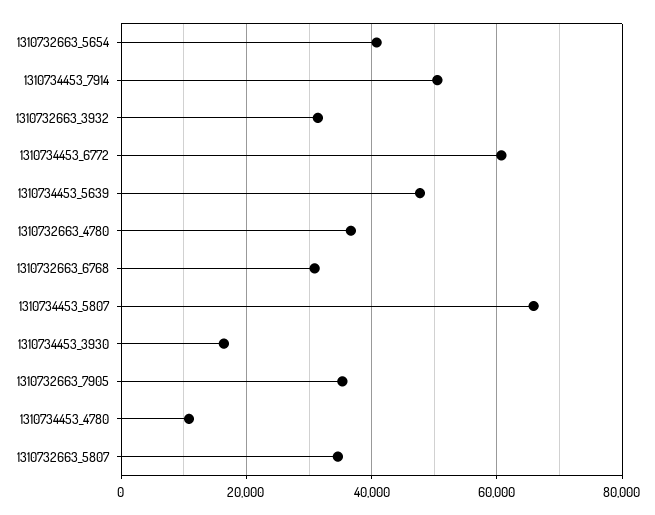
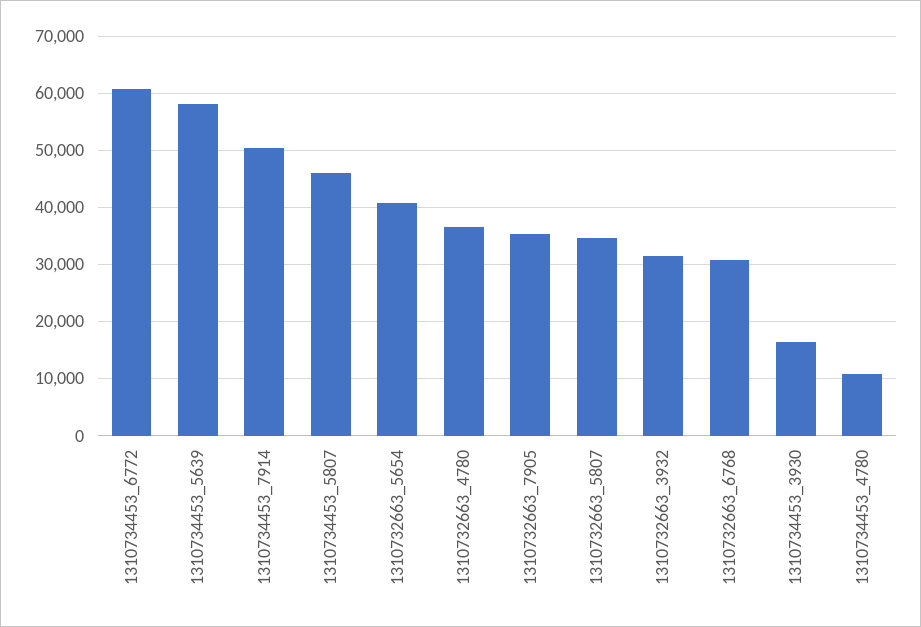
  {
    "1310732663_5654": 40000,
    "1310734453_7914": 50000,
    "1310732663_3932": 32000,
    "1310734453_6772": 60000,
-   "1310734453_5639": 48000,
+   "1310734453_5639": 58000,
    "1310732663_4780": 36000,
    "1310732663_6768": 30000,
-   "1310734453_5807": 66000,
+   "1310734453_5807": 46000,
    "1310734453_3930": 16000,
    "1310732663_7905": 36000,
    "1310734453_4780": 10000,
    "1310732663_5807": 34000
  }

